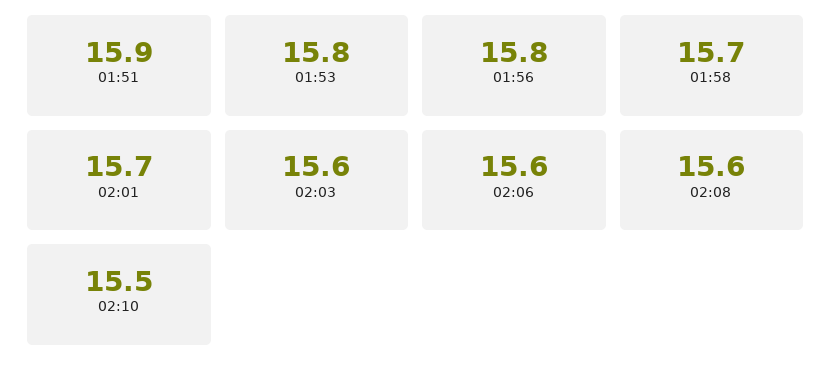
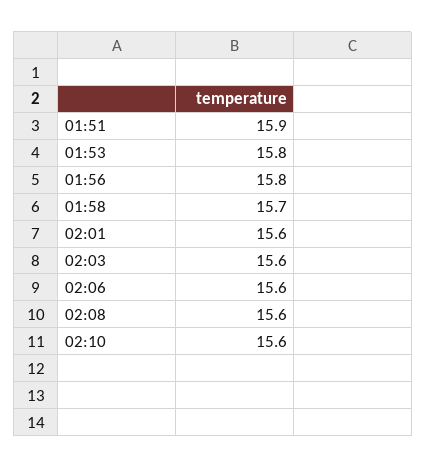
  {
    "01:51": 15.9,
    "01:53": 15.8,
    "01:56": 15.8,
    "01:58": 15.7,
-   "02:01": 15.7,
+   "02:01": 15.6,
    "02:03": 15.6,
    "02:06": 15.6,
    "02:08": 15.6,
-   "02:10": 15.5
+   "02:10": 15.6
  }

